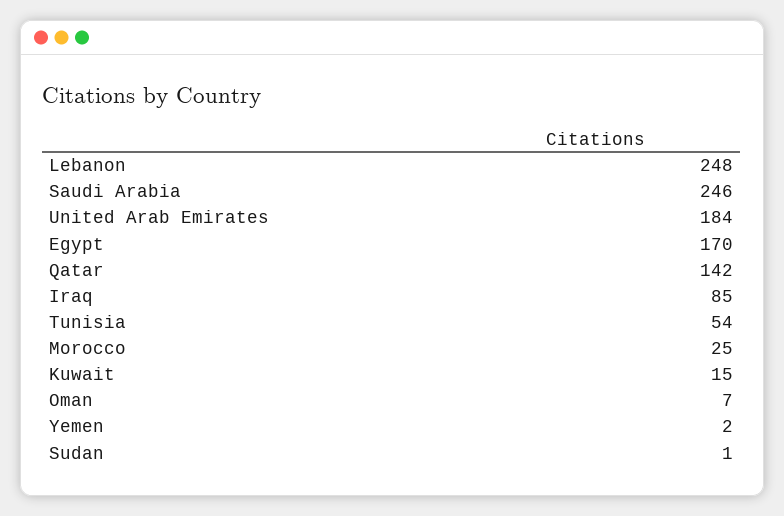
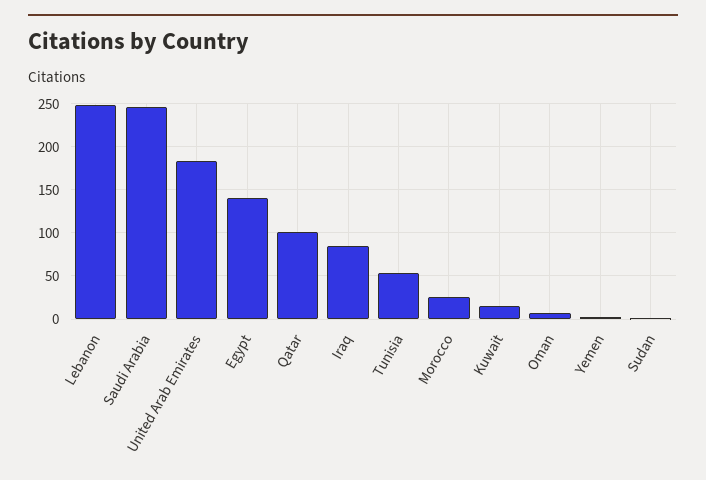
  {
    "Lebanon": 248,
    "Saudi Arabia": 246,
    "United Arab Emirates": 184,
-   "Egypt": 170,
+   "Egypt": 140,
-   "Qatar": 142,
+   "Qatar": 100,
    "Iraq": 85,
    "Tunisia": 54,
    "Morocco": 25,
    "Kuwait": 15,
    "Oman": 7,
    "Yemen": 2,
    "Sudan": 1
  }

